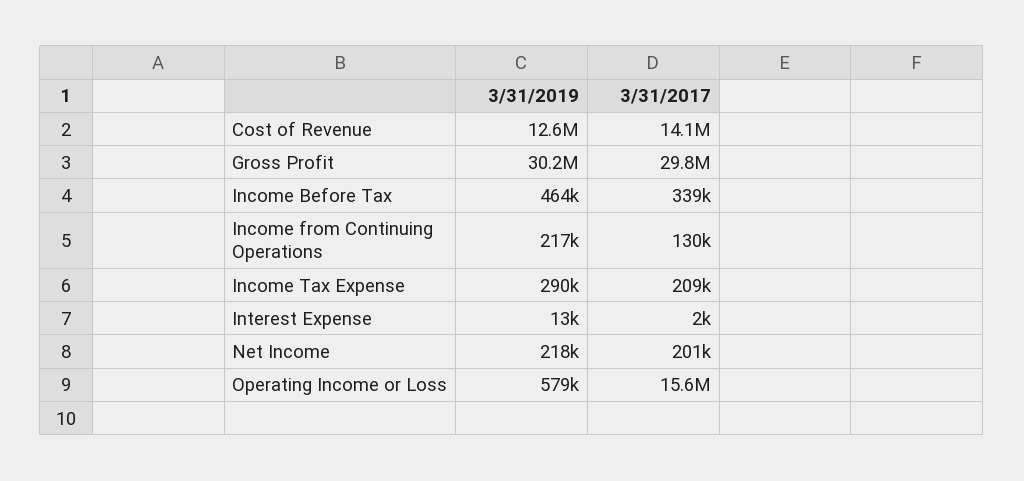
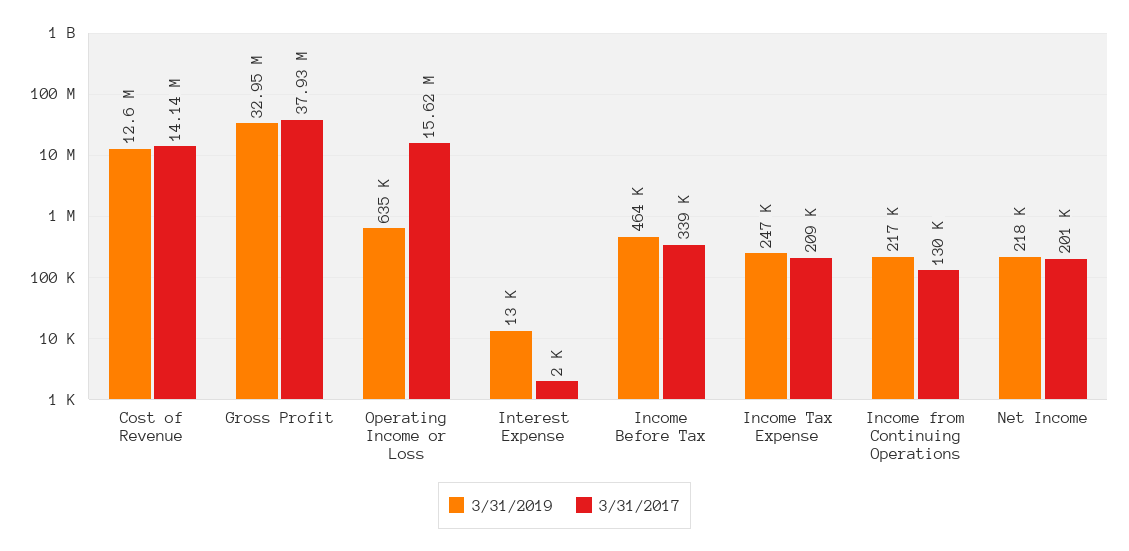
  {
    "3/31/2019": {
      "Cost of Revenue": 12600000,
-     "Gross Profit": 30200000,
+     "Gross Profit": 32950000,
      "Income Before Tax": 464000,
      "Income from Continuing Operations": 217000,
-     "Income Tax Expense": 290000,
+     "Income Tax Expense": 247000,
      "Interest Expense": 13000,
      "Net Income": 218000,
-     "Operating Income or Loss": 579000
+     "Operating Income or Loss": 635000
    },
    "3/31/2017": {
      "Cost of Revenue": 14140000,
-     "Gross Profit": 29800000,
+     "Gross Profit": 37930000,
      "Income Before Tax": 339000,
      "Income from Continuing Operations": 130000,
      "Income Tax Expense": 209000,
      "Interest Expense": 2000,
      "Net Income": 201000,
      "Operating Income or Loss": 15620000
    }
  }

